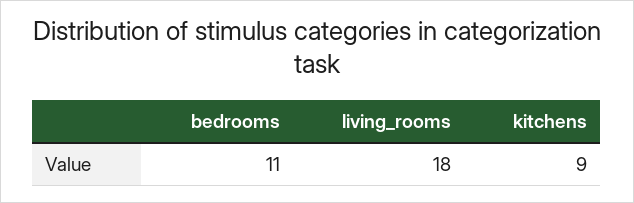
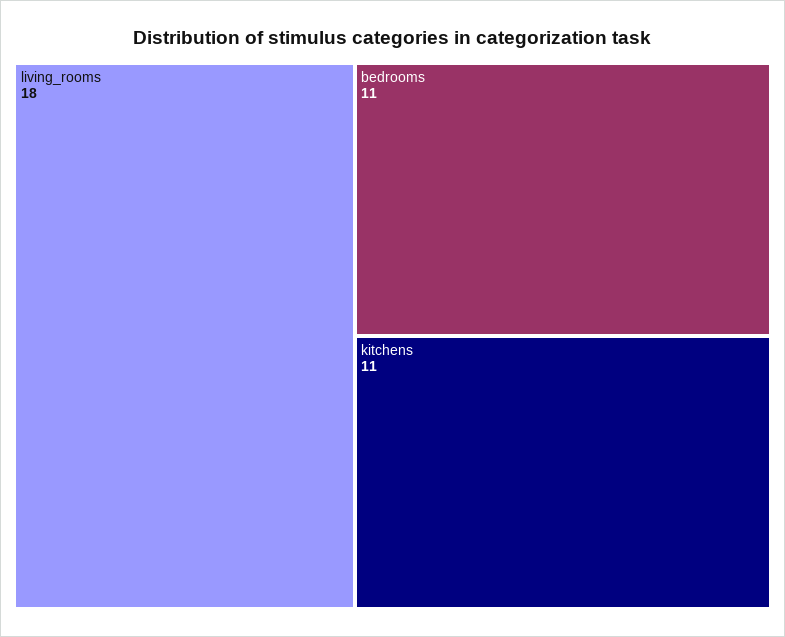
  {
    "bedrooms": 11,
    "living_rooms": 18,
-   "kitchens": 9
+   "kitchens": 11
  }

